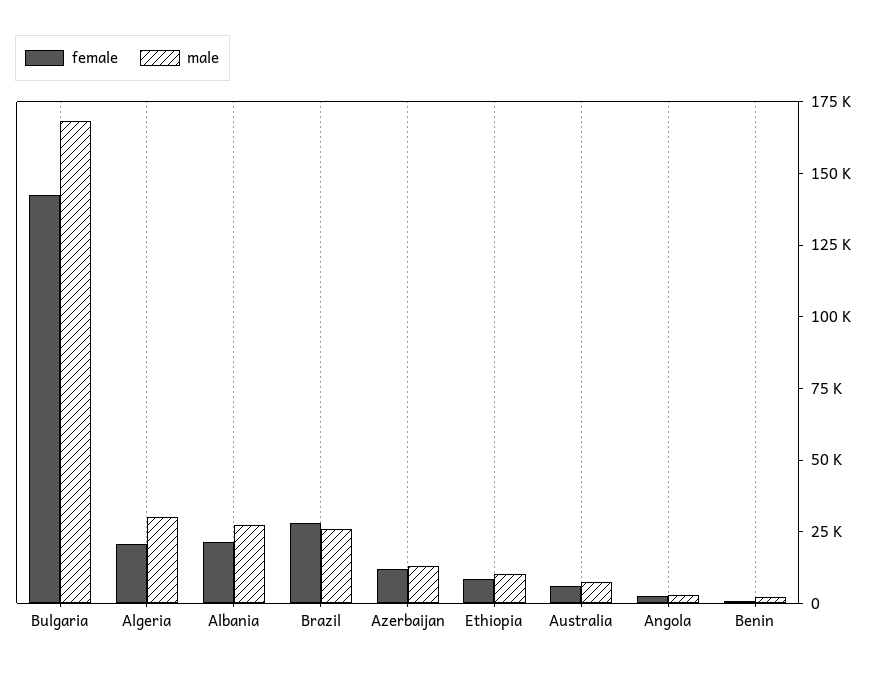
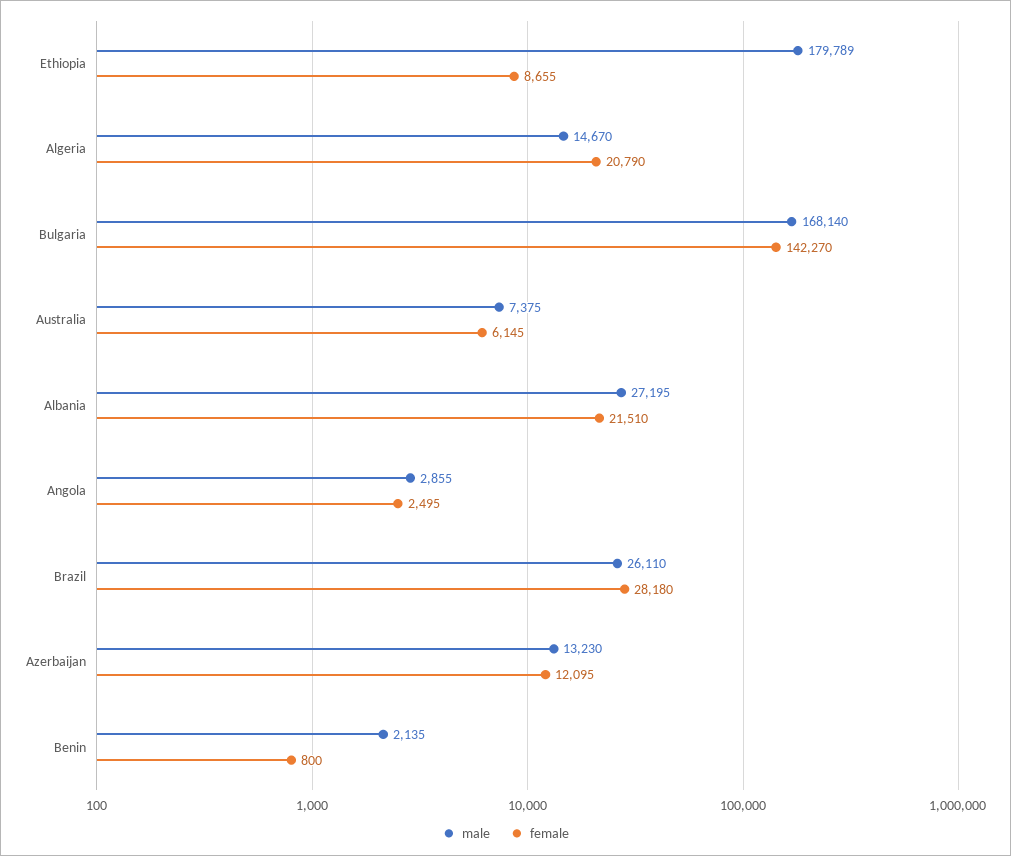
  {
    "female": {
      "Bulgaria": 142270,
      "Algeria": 20790,
      "Albania": 21510,
      "Brazil": 28180,
      "Azerbaijan": 12095,
      "Ethiopia": 8655,
      "Australia": 6145,
      "Angola": 2495,
      "Benin": 800
    },
    "male": {
      "Bulgaria": 168140,
-     "Algeria": 30000,
+     "Algeria": 14670,
      "Albania": 27195,
      "Brazil": 26110,
      "Azerbaijan": 13230,
-     "Ethiopia": 10000,
+     "Ethiopia": 179789,
      "Australia": 7375,
      "Angola": 2855,
      "Benin": 2135
    }
  }

